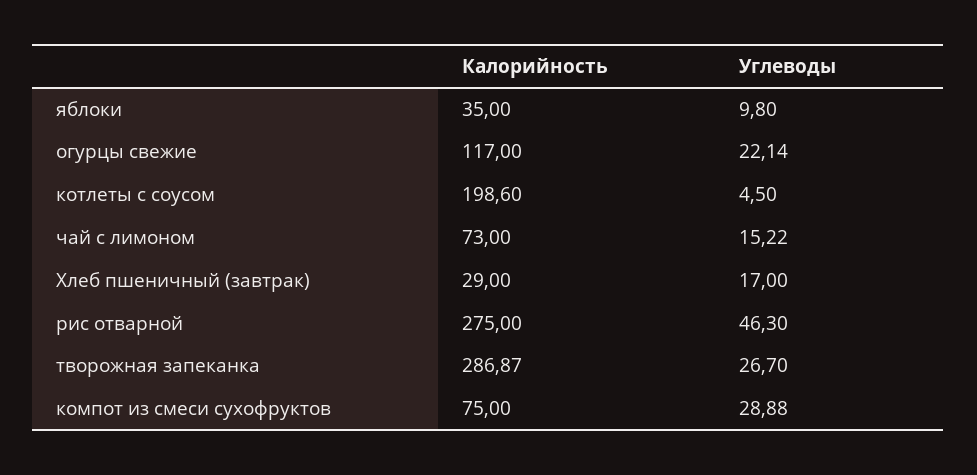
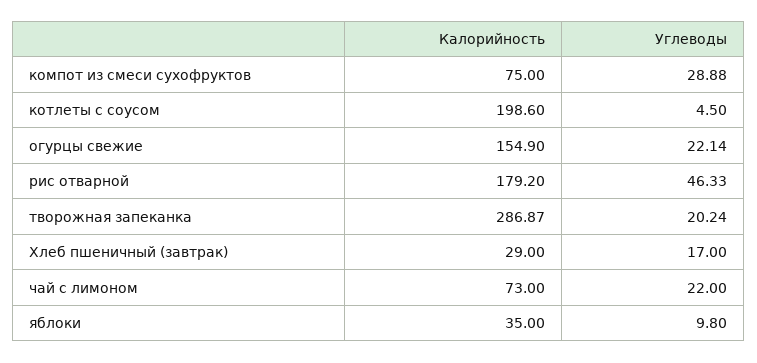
  {
    "Калорийность": {
      "яблоки": 35,
-     "огурцы свежие": 117,
+     "огурцы свежие": 154.9,
      "котлеты с соусом": 198.6,
      "чай с лимоном": 73,
      "Хлеб пшеничный (завтрак)": 29,
-     "рис отварной": 275,
+     "рис отварной": 179.2,
      "творожная запеканка": 286.87,
      "компот из смеси сухофруктов": 75
    },
    "Углеводы": {
      "яблоки": 9.8,
      "огурцы свежие": 22.14,
      "котлеты с соусом": 4.5,
-     "чай с лимоном": 15.22,
+     "чай с лимоном": 22,
      "Хлеб пшеничный (завтрак)": 17,
-     "рис отварной": 46.3,
+     "рис отварной": 46.33,
-     "творожная запеканка": 26.7,
+     "творожная запеканка": 20.24,
      "компот из смеси сухофруктов": 28.88
    }
  }

